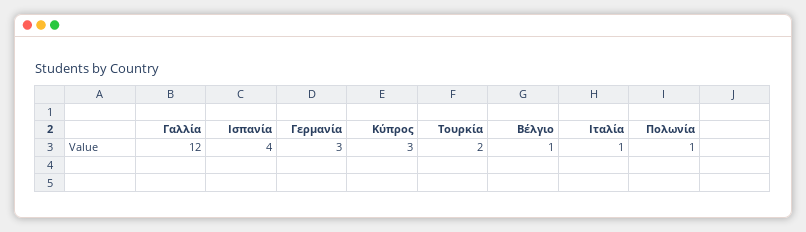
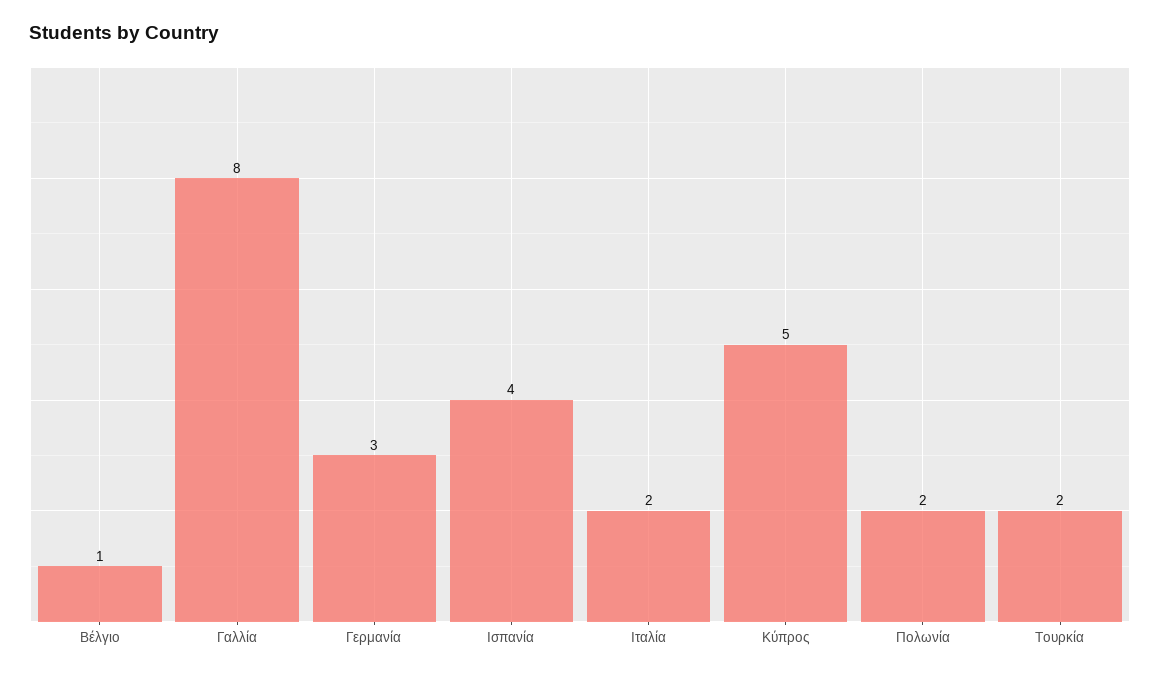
  {
-   "Γαλλία": 12,
+   "Γαλλία": 8,
    "Ισπανία": 4,
    "Γερμανία": 3,
-   "Κύπρος": 3,
+   "Κύπρος": 5,
    "Τουρκία": 2,
    "Βέλγιο": 1,
-   "Ιταλία": 1,
+   "Ιταλία": 2,
-   "Πολωνία": 1
+   "Πολωνία": 2
  }

